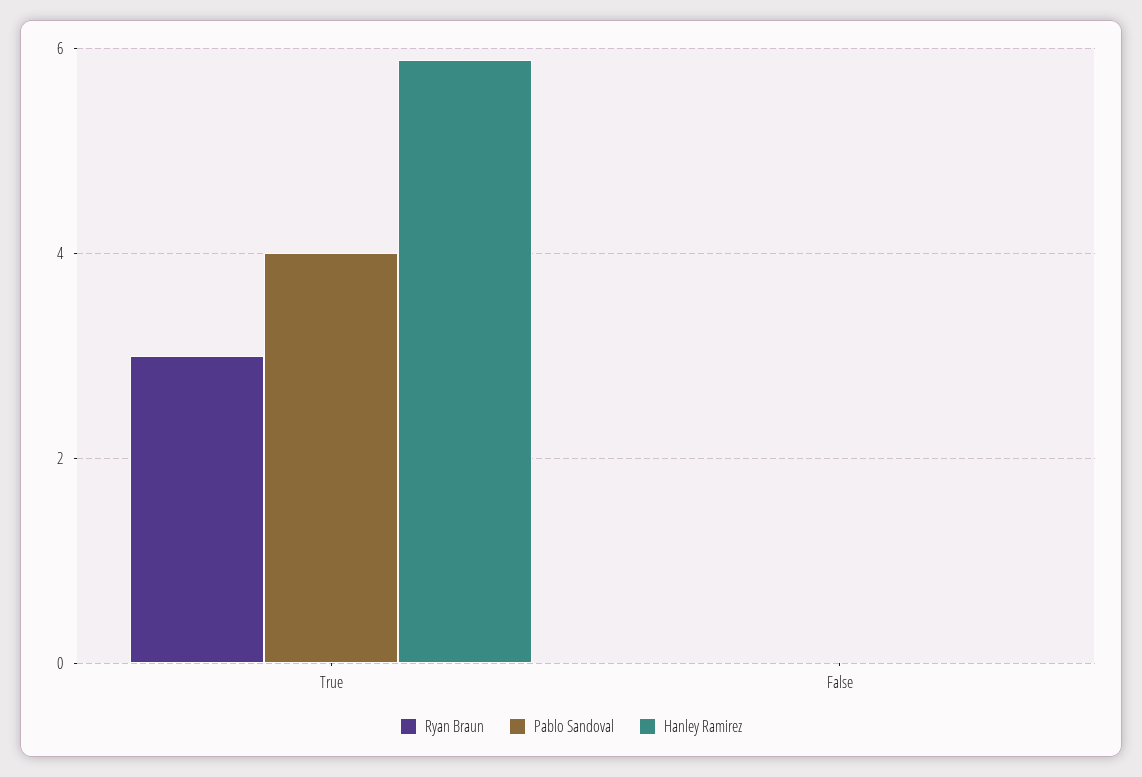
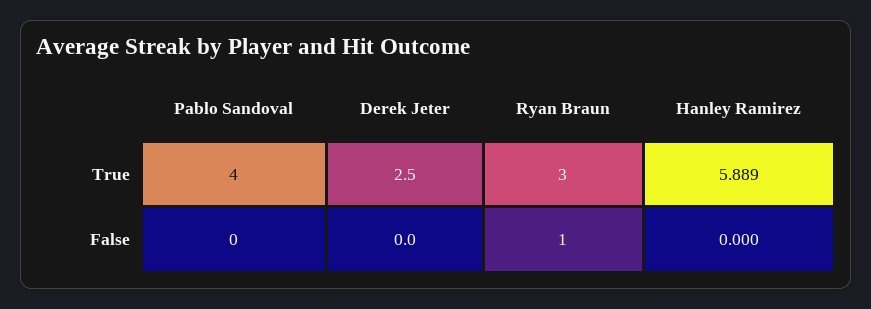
  {
    "Ryan Braun": {
      "True": 3,
-     "False": 0
+     "False": 1
    },
    "Pablo Sandoval": {
      "True": 4,
      "False": 0
    },
    "Hanley Ramirez": {
      "True": 5.889,
      "False": 0
-   }
+   },
+   "Derek Jeter": {
+     "True": 2.5,
+     "False": 0
+   }
  }

